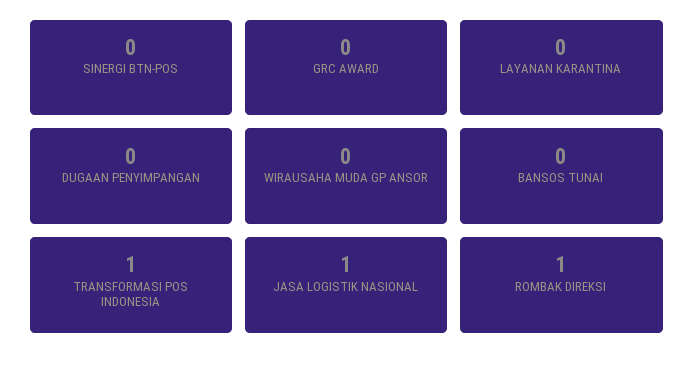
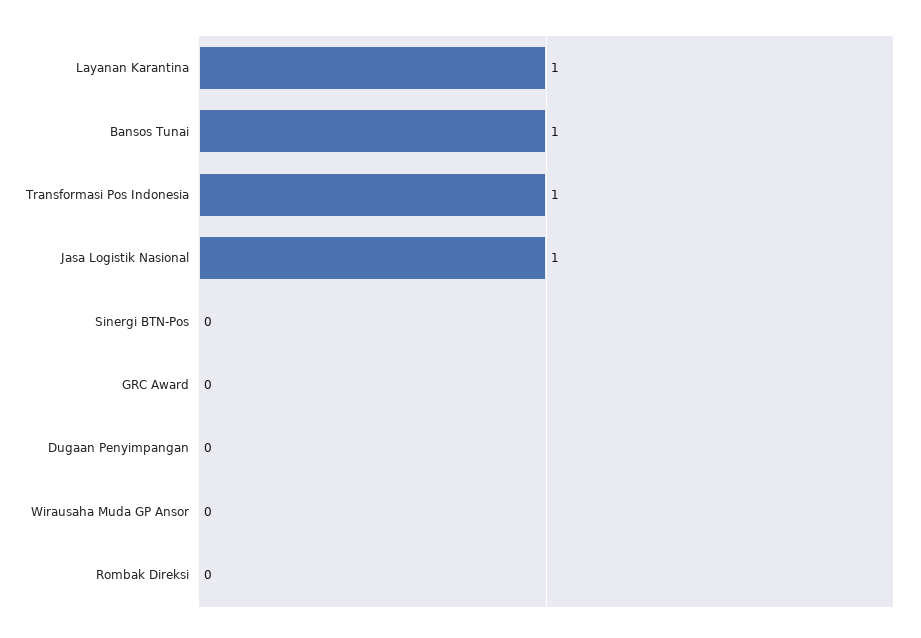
  {
    "SINERGI BTN-POS": 0,
    "GRC AWARD": 0,
-   "LAYANAN KARANTINA": 0,
+   "LAYANAN KARANTINA": 1,
    "DUGAAN PENYIMPANGAN": 0,
    "WIRAUSAHA MUDA GP ANSOR": 0,
-   "BANSOS TUNAI": 0,
+   "BANSOS TUNAI": 1,
    "TRANSFORMASI POS INDONESIA": 1,
    "JASA LOGISTIK NASIONAL": 1,
-   "ROMBAK DIREKSI": 1
+   "ROMBAK DIREKSI": 0
  }

